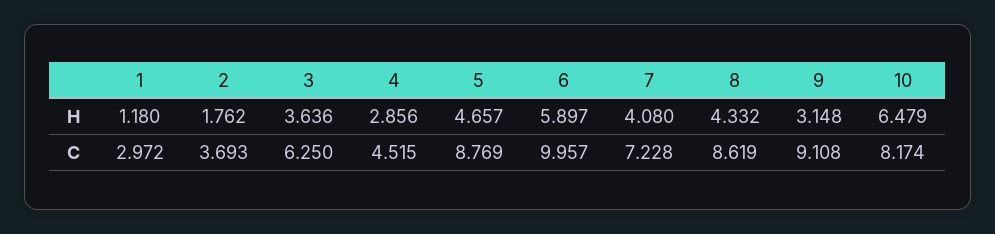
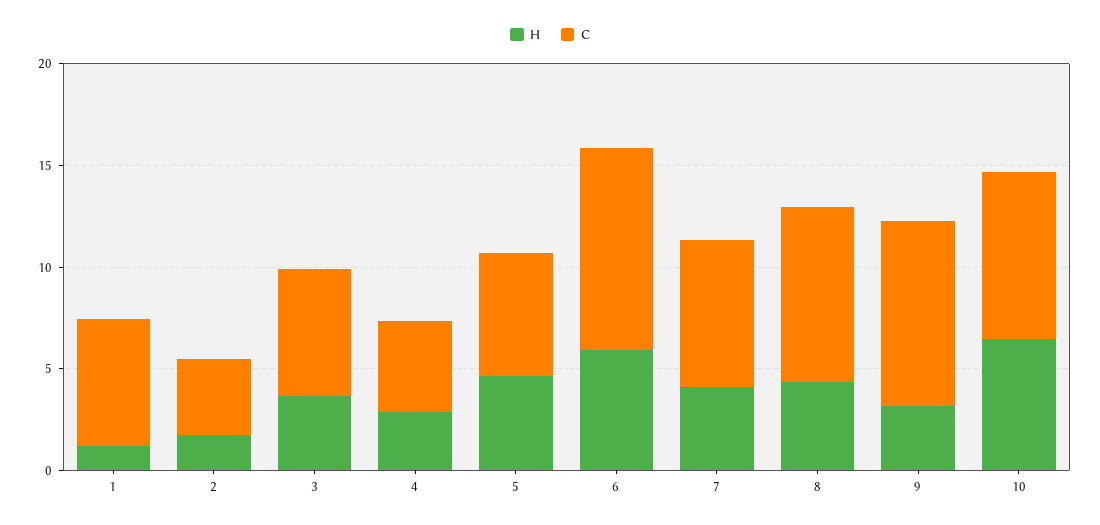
  {
    "H": {
      "1": 1.18,
      "2": 1.762,
      "3": 3.636,
      "4": 2.856,
      "5": 4.657,
      "6": 5.897,
      "7": 4.08,
      "8": 4.332,
      "9": 3.148,
      "10": 6.479
    },
    "C": {
-     "1": 2.972,
+     "1": 6,
      "2": 3.693,
      "3": 6.25,
      "4": 4.515,
-     "5": 8.769,
+     "5": 6,
      "6": 9.957,
      "7": 7.228,
      "8": 8.619,
      "9": 9.108,
      "10": 8.174
    }
  }

